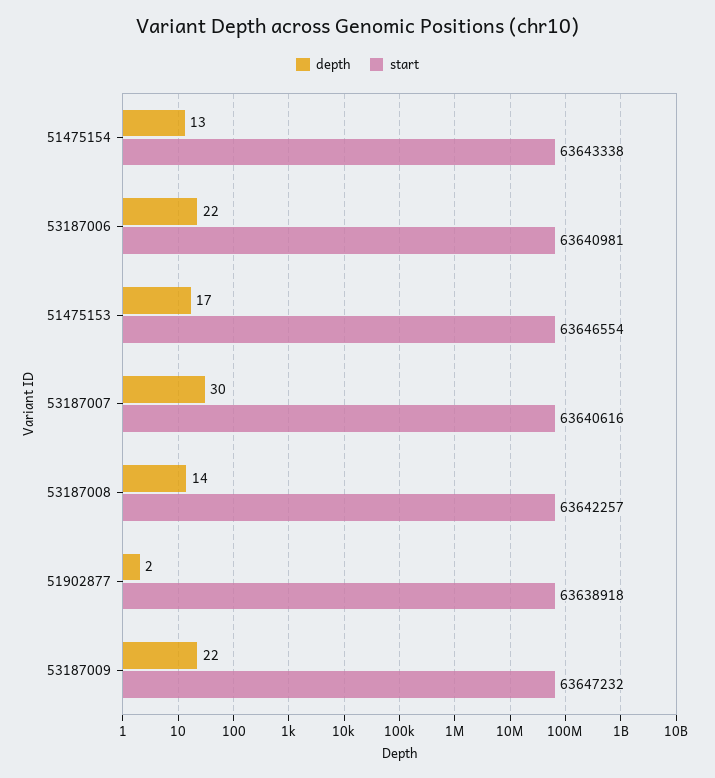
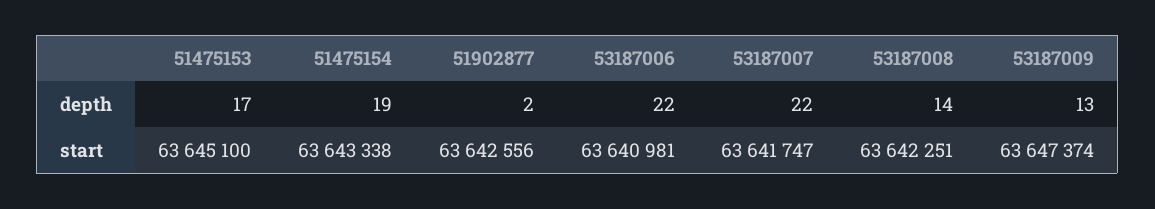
  {
    "depth": {
-     "51475154": 13,
+     "51475154": 19,
      "53187006": 22,
      "51475153": 17,
-     "53187007": 30,
+     "53187007": 22,
      "53187008": 14,
      "51902877": 2,
-     "53187009": 22
+     "53187009": 13
    },
    "start": {
      "51475154": 63643338,
      "53187006": 63640981,
-     "51475153": 63646554,
+     "51475153": 63645100,
-     "53187007": 63640616,
+     "53187007": 63641747,
-     "53187008": 63642257,
+     "53187008": 63642251,
-     "51902877": 63638918,
+     "51902877": 63642556,
-     "53187009": 63647232
+     "53187009": 63647374
    }
  }

